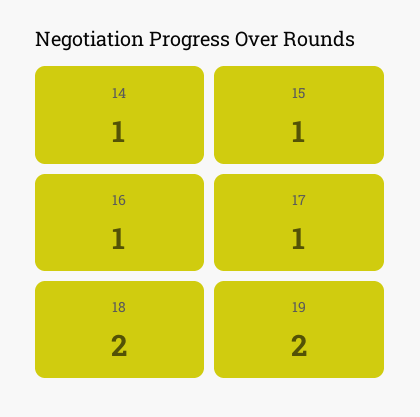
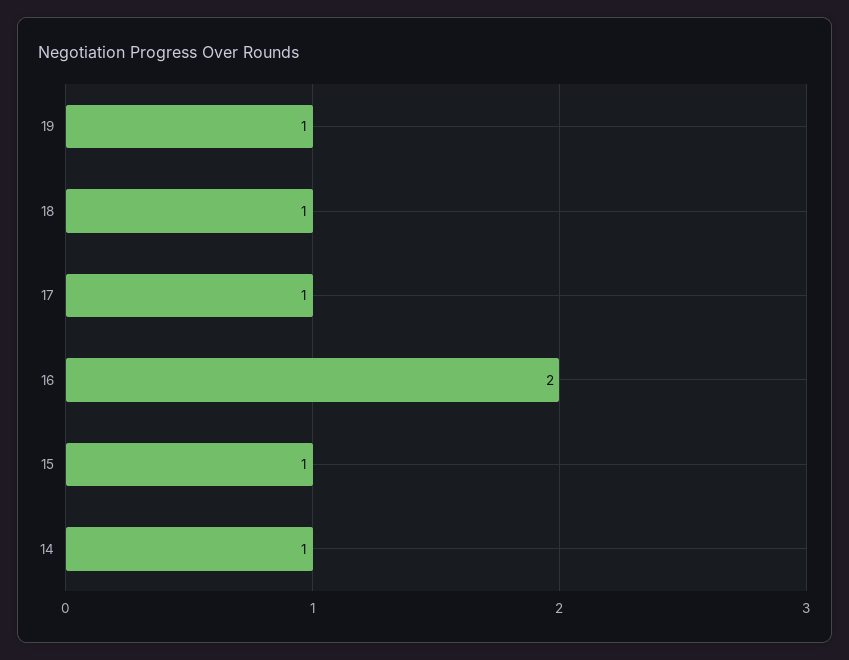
  {
    "14": 1,
    "15": 1,
-   "16": 1,
+   "16": 2,
    "17": 1,
-   "18": 2,
+   "18": 1,
-   "19": 2
+   "19": 1
  }

